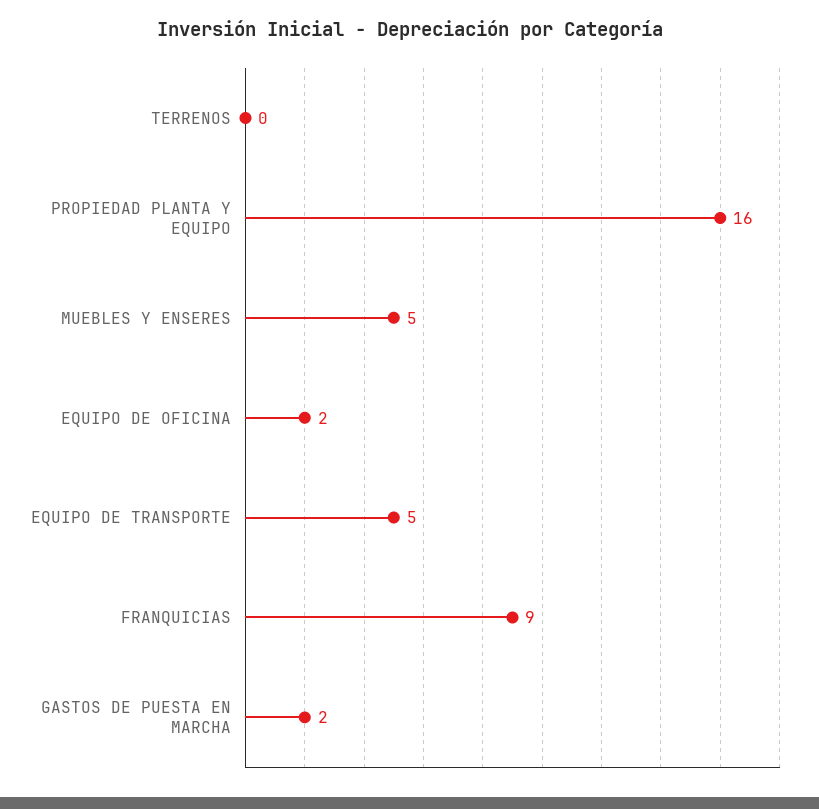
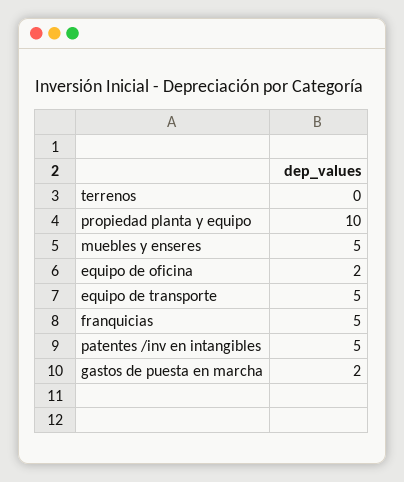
  {
    "TERRENOS": 0,
-   "PROPIEDAD PLANTA Y EQUIPO": 16,
+   "PROPIEDAD PLANTA Y EQUIPO": 10,
    "MUEBLES Y ENSERES": 5,
    "EQUIPO DE OFICINA": 2,
    "EQUIPO DE TRANSPORTE": 5,
-   "FRANQUICIAS": 9,
+   "FRANQUICIAS": 5,
-   "GASTOS DE PUESTA EN MARCHA": 2
+   "GASTOS DE PUESTA EN MARCHA": 2,
+   "patentes /inv en intangibles": 5
  }

